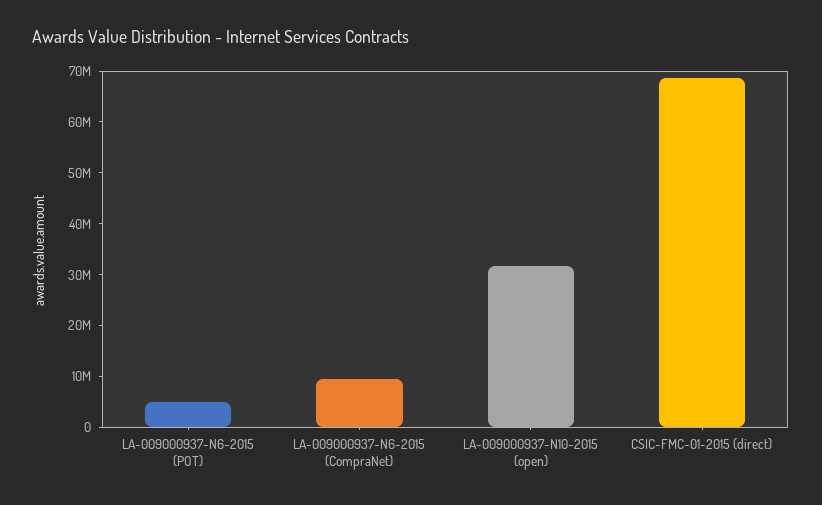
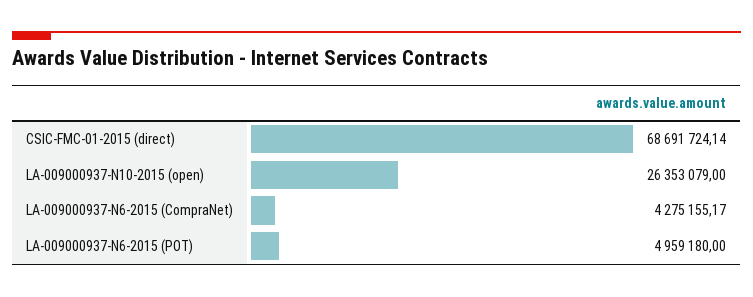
  {
    "LA-009000937-N6-2015 (POT)": 4959180,
-   "LA-009000937-N6-2015 (CompraNet)": 10000000,
+   "LA-009000937-N6-2015 (CompraNet)": 4275155.17,
-   "LA-009000937-N10-2015 (open)": 32000000,
+   "LA-009000937-N10-2015 (open)": 26353079,
    "CSIC-FMC-01-2015 (direct)": 68691724.14
  }

